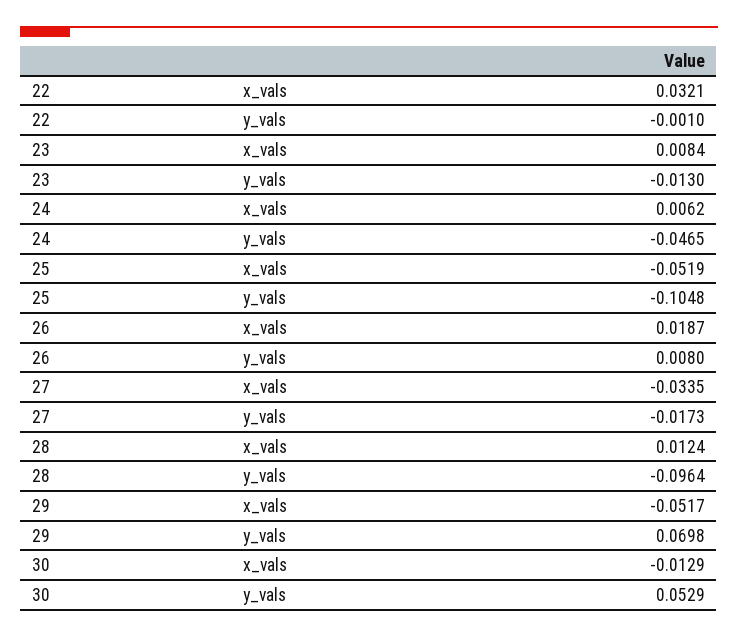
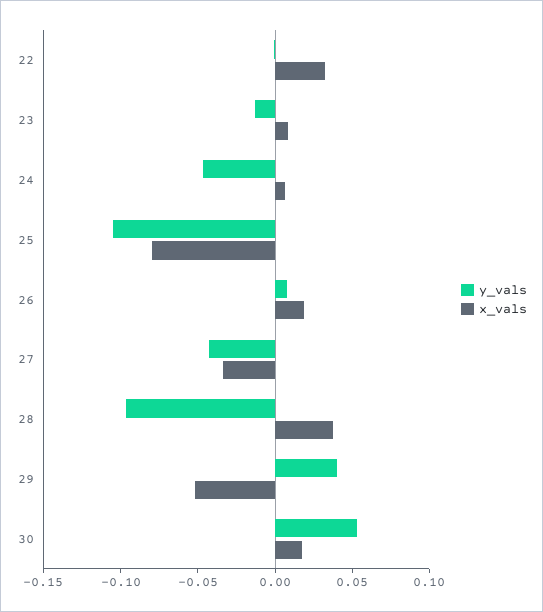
  {
    "x_vals": {
      "22": 0.0321,
      "23": 0.0084,
      "24": 0.0062,
-     "25": -0.0519,
+     "25": -0.08,
      "26": 0.0187,
      "27": -0.0335,
-     "28": 0.0124,
+     "28": 0.04,
      "29": -0.0517,
-     "30": -0.0129
+     "30": 0.02
    },
    "y_vals": {
      "22": -0.001,
      "23": -0.013,
      "24": -0.0465,
      "25": -0.1048,
      "26": 0.008,
-     "27": -0.0173,
+     "27": -0.04,
      "28": -0.0964,
-     "29": 0.0698,
+     "29": 0.04,
      "30": 0.0529
    }
  }

